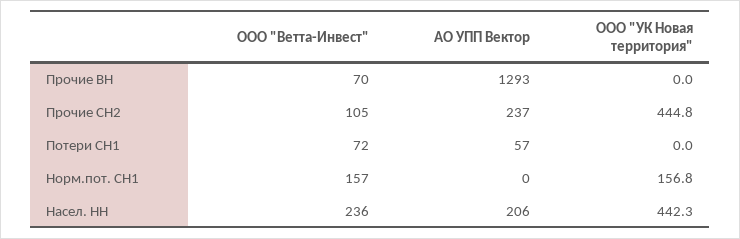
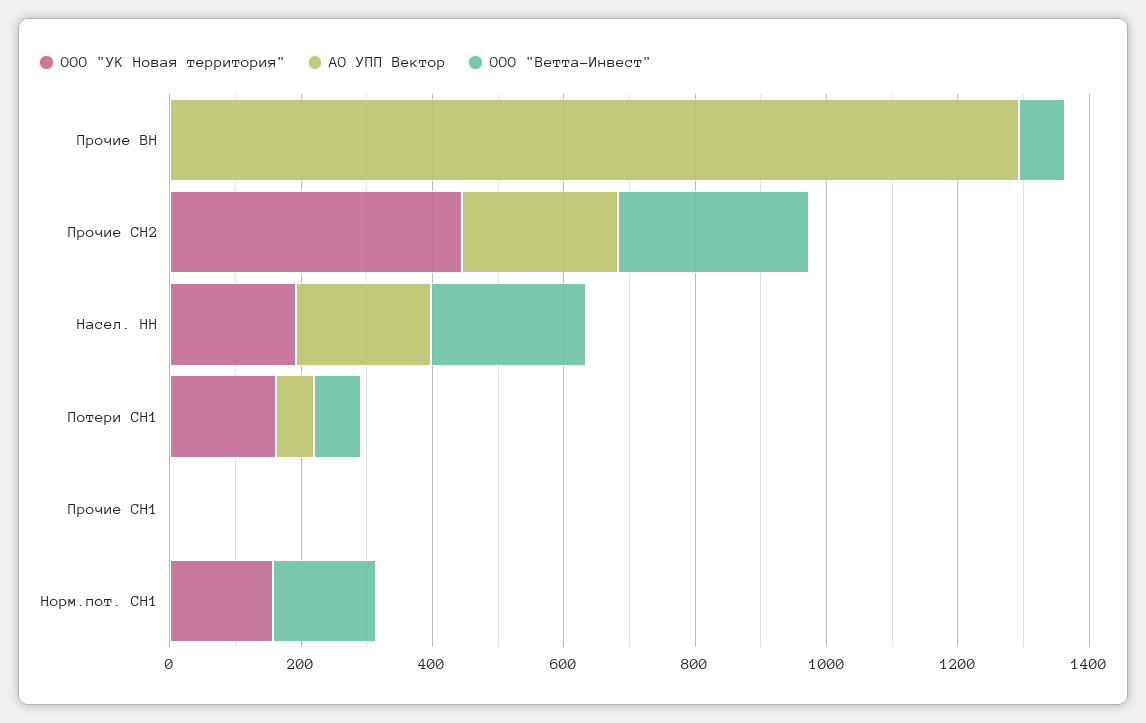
  {
    "ООО \"Ветта-Инвест\"": {
      "Прочие ВН": 70,
-     "Прочие СН2": 105,
+     "Прочие СН2": 300,
      "Потери СН1": 72,
      "Норм.пот. СН1": 157,
-     "Насел. НН": 236
+     "Насел. НН": 236,
+     "Прочие СН1": 0
    },
    "АО УПП Вектор": {
      "Прочие ВН": 1293,
      "Прочие СН2": 237,
      "Потери СН1": 57,
      "Норм.пот. СН1": 0,
-     "Насел. НН": 206
+     "Насел. НН": 206,
+     "Прочие СН1": 0
    },
    "ООО \"УК Новая территория\"": {
      "Прочие ВН": 0,
      "Прочие СН2": 444.8,
-     "Потери СН1": 0,
+     "Потери СН1": 150,
      "Норм.пот. СН1": 156.8,
-     "Насел. НН": 442.3
+     "Насел. НН": 200,
+     "Прочие СН1": 0
    }
  }

